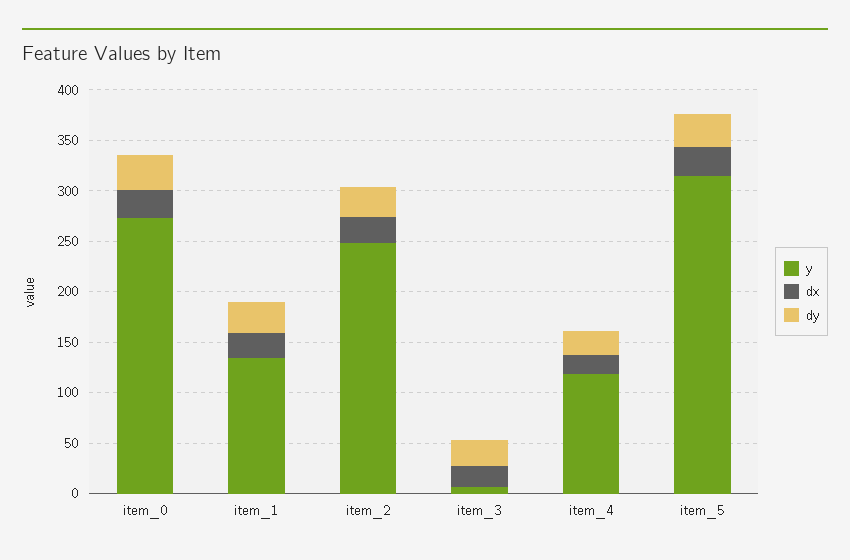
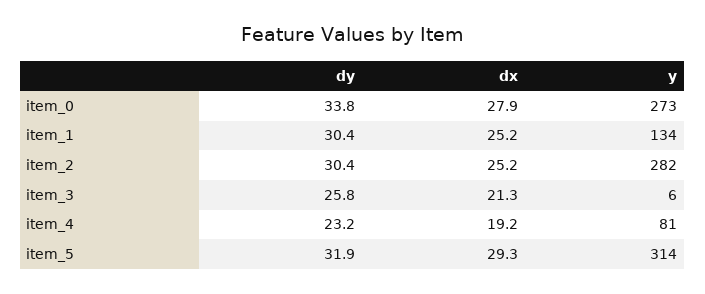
  {
    "y": {
      "item_0": 273,
      "item_1": 134,
-     "item_2": 250,
+     "item_2": 282,
      "item_3": 6,
-     "item_4": 120,
+     "item_4": 81,
      "item_5": 314
    },
    "dx": {
      "item_0": 27.9,
      "item_1": 25.2,
      "item_2": 25.2,
      "item_3": 21.3,
      "item_4": 19.2,
      "item_5": 29.3
    },
    "dy": {
      "item_0": 33.8,
      "item_1": 30.4,
      "item_2": 30.4,
      "item_3": 25.8,
      "item_4": 23.2,
      "item_5": 31.9
    }
  }

